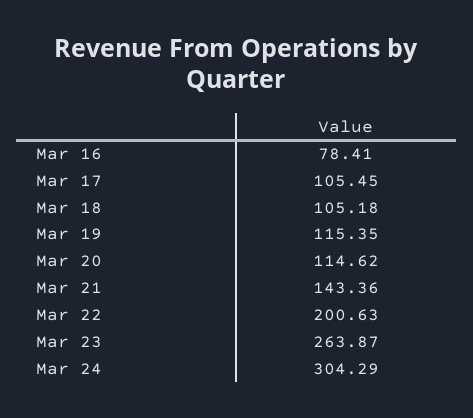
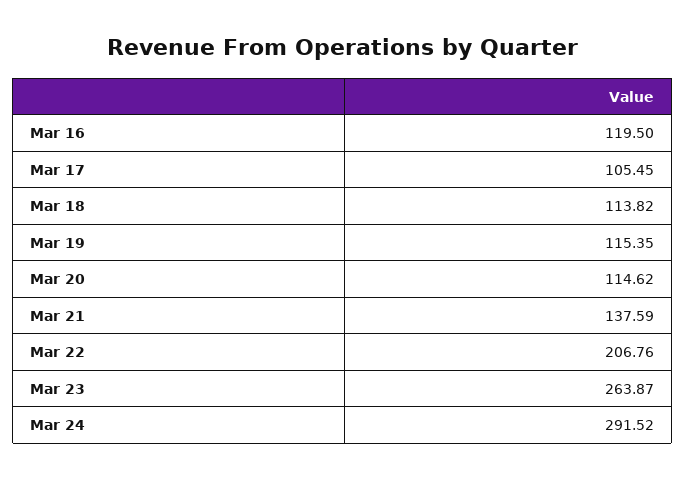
  {
-   "Mar 16": 78.41,
+   "Mar 16": 119.5,
    "Mar 17": 105.45,
-   "Mar 18": 105.18,
+   "Mar 18": 113.82,
    "Mar 19": 115.35,
    "Mar 20": 114.62,
-   "Mar 21": 143.36,
+   "Mar 21": 137.59,
-   "Mar 22": 200.63,
+   "Mar 22": 206.76,
    "Mar 23": 263.87,
-   "Mar 24": 304.29
+   "Mar 24": 291.52
  }

